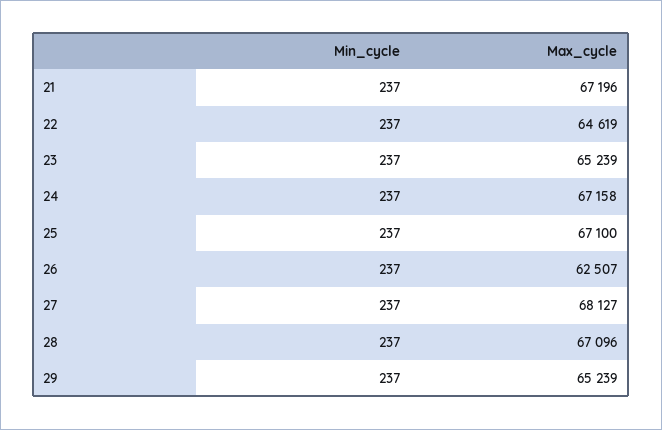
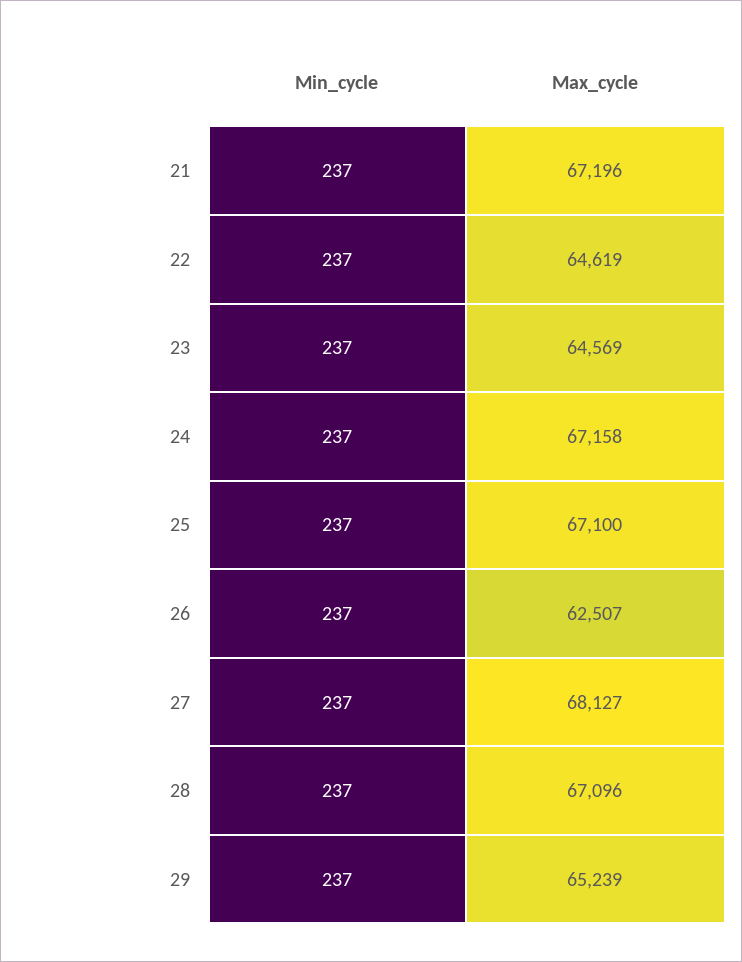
  {
    "Min_cycle": {
      "21": 237,
      "22": 237,
      "23": 237,
      "24": 237,
      "25": 237,
      "26": 237,
      "27": 237,
      "28": 237,
      "29": 237
    },
    "Max_cycle": {
      "21": 67196,
      "22": 64619,
-     "23": 65239,
+     "23": 64569,
      "24": 67158,
      "25": 67100,
      "26": 62507,
      "27": 68127,
      "28": 67096,
      "29": 65239
    }
  }

